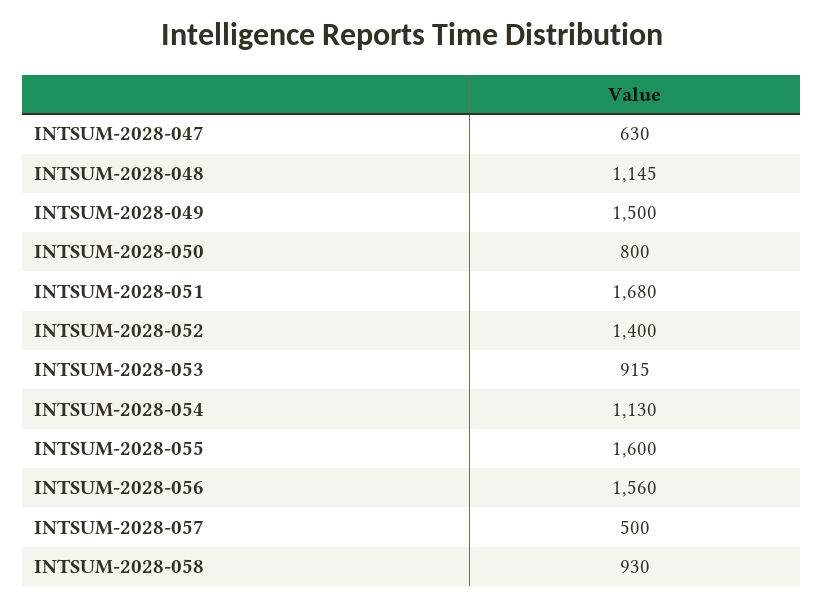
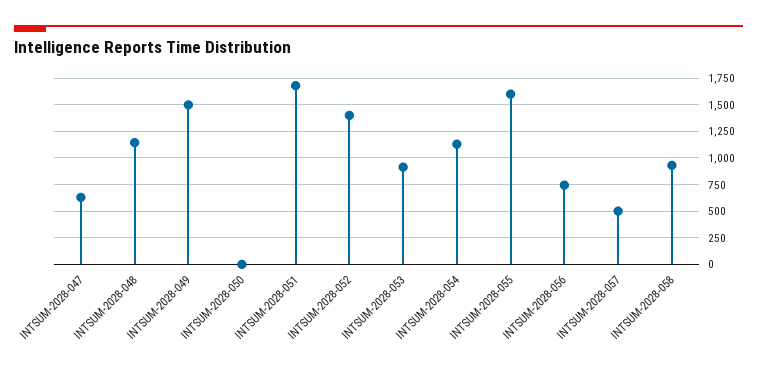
  {
    "INTSUM-2028-047": 630,
    "INTSUM-2028-048": 1145,
    "INTSUM-2028-049": 1500,
-   "INTSUM-2028-050": 800,
+   "INTSUM-2028-050": 0,
    "INTSUM-2028-051": 1680,
    "INTSUM-2028-052": 1400,
    "INTSUM-2028-053": 915,
    "INTSUM-2028-054": 1130,
    "INTSUM-2028-055": 1600,
-   "INTSUM-2028-056": 1560,
+   "INTSUM-2028-056": 750,
    "INTSUM-2028-057": 500,
    "INTSUM-2028-058": 930
  }

